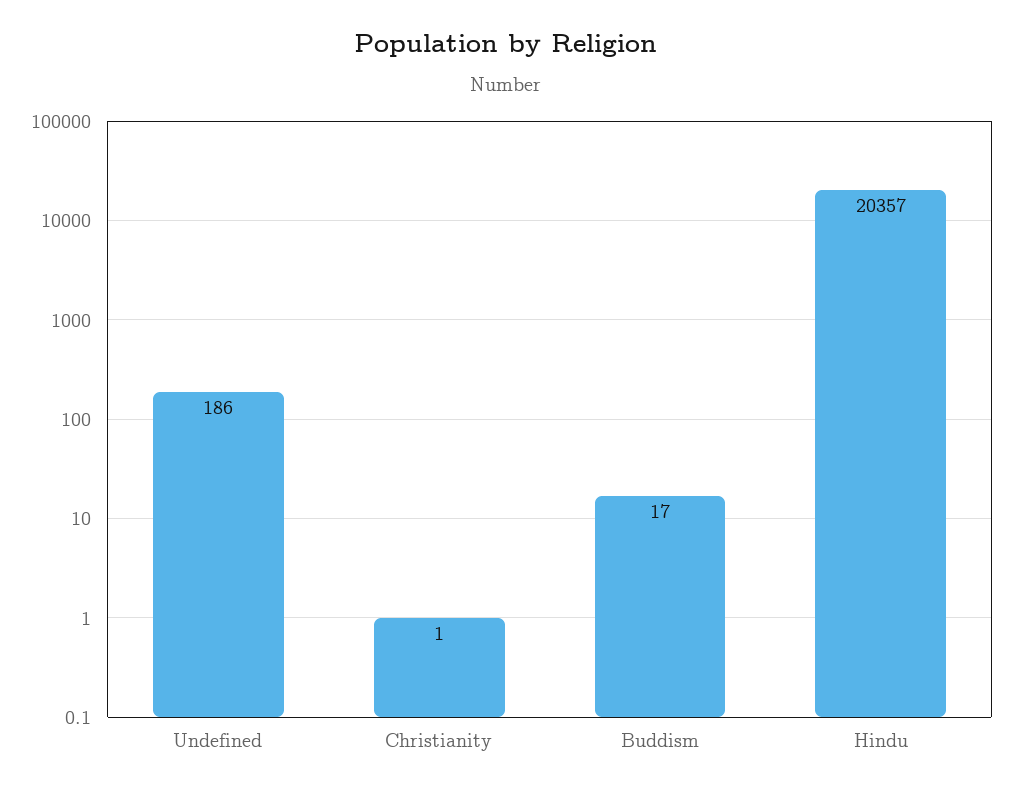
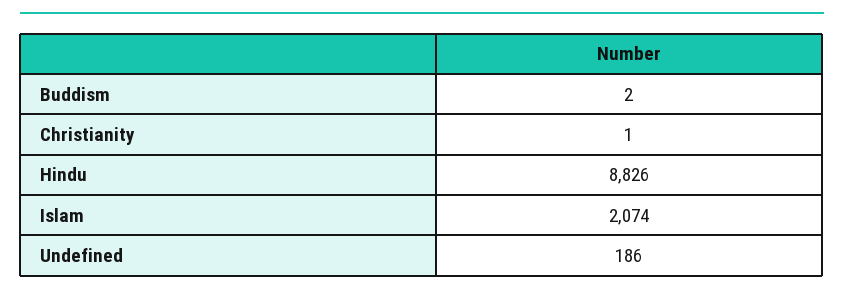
  {
    "Undefined": 186,
    "Christianity": 1,
-   "Buddism": 17,
+   "Buddism": 2,
-   "Hindu": 20357
+   "Hindu": 8826,
+   "Islam": 2074
  }

